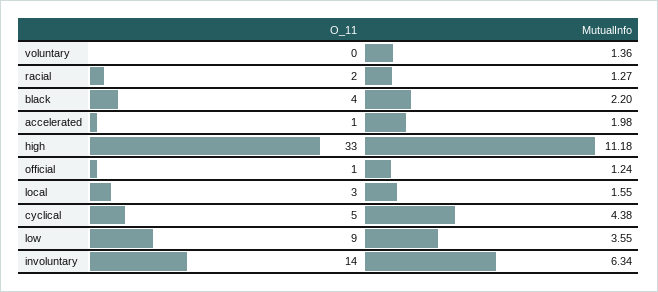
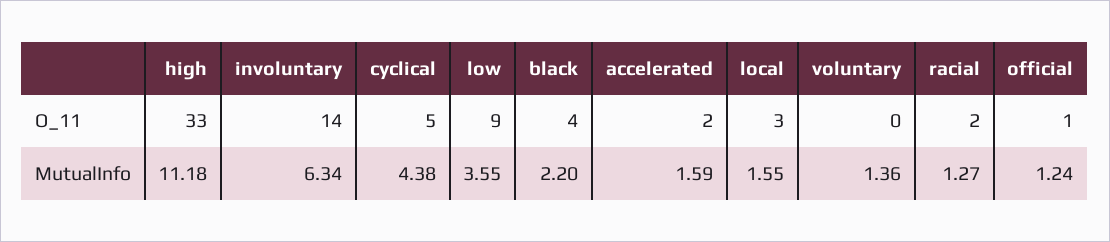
  {
    "O_11": {
      "voluntary": 0,
      "racial": 2,
      "black": 4,
-     "accelerated": 1,
+     "accelerated": 2,
      "high": 33,
      "official": 1,
      "local": 3,
      "cyclical": 5,
      "low": 9,
      "involuntary": 14
    },
    "MutualInfo": {
      "voluntary": 1.36,
      "racial": 1.27,
      "black": 2.2,
-     "accelerated": 1.98,
+     "accelerated": 1.59,
      "high": 11.18,
      "official": 1.24,
      "local": 1.55,
      "cyclical": 4.38,
      "low": 3.55,
      "involuntary": 6.34
    }
  }

